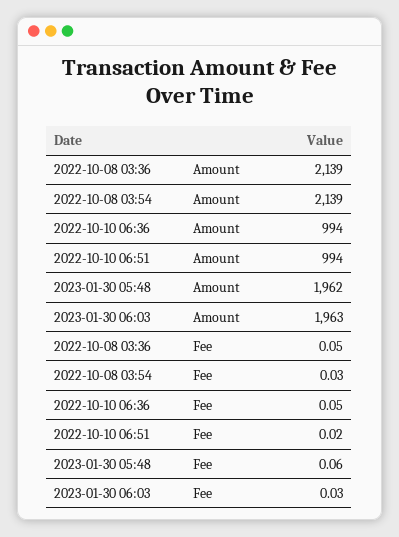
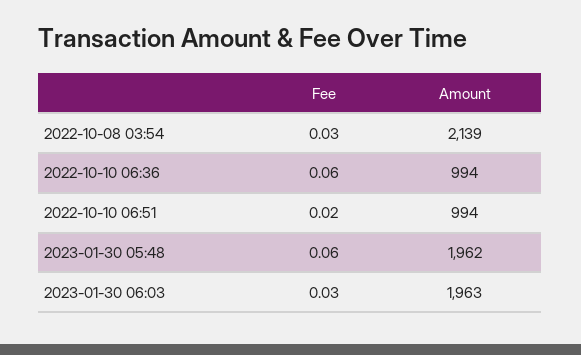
  {
-   "2022-10-08 03:36": {
-     "Amount": 2139,
-     "Fee": 0.05
-   },
    "2022-10-08 03:54": {
      "Amount": 2139,
      "Fee": 0.03
    },
    "2022-10-10 06:36": {
      "Amount": 994,
-     "Fee": 0.05
+     "Fee": 0.06
    },
    "2022-10-10 06:51": {
      "Amount": 994,
      "Fee": 0.02
    },
    "2023-01-30 05:48": {
      "Amount": 1962,
      "Fee": 0.06
    },
    "2023-01-30 06:03": {
      "Amount": 1963,
      "Fee": 0.03
    }
  }

